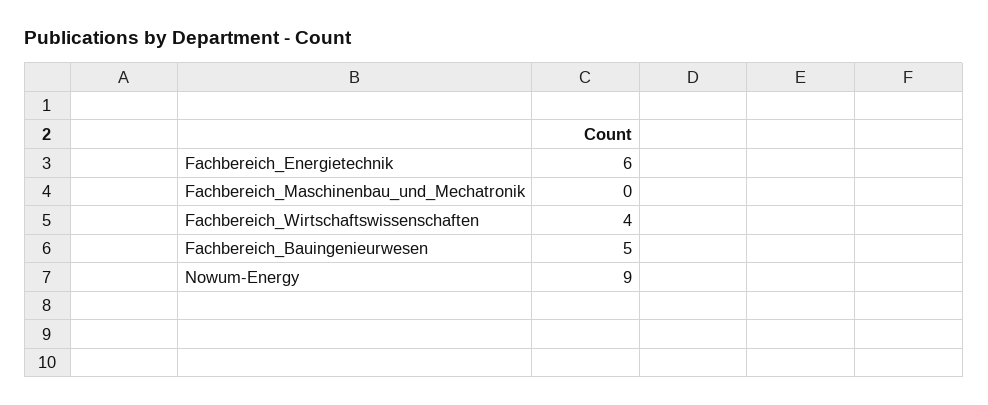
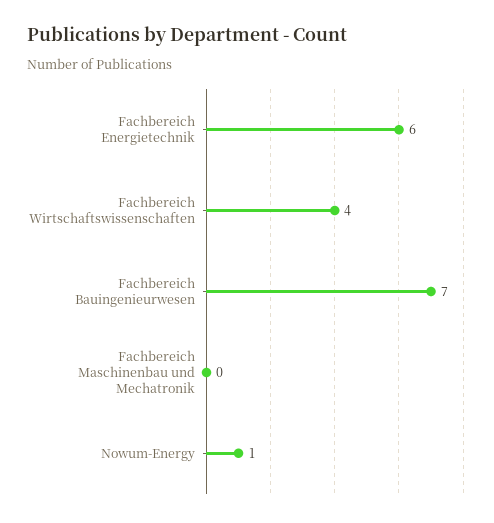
  {
    "Fachbereich_Energietechnik": 6,
    "Fachbereich_Maschinenbau_und_Mechatronik": 0,
    "Fachbereich_Wirtschaftswissenschaften": 4,
-   "Fachbereich_Bauingenieurwesen": 5,
+   "Fachbereich_Bauingenieurwesen": 7,
-   "Nowum-Energy": 9
+   "Nowum-Energy": 1
  }

